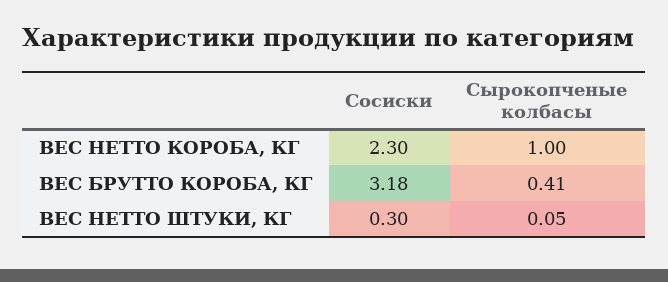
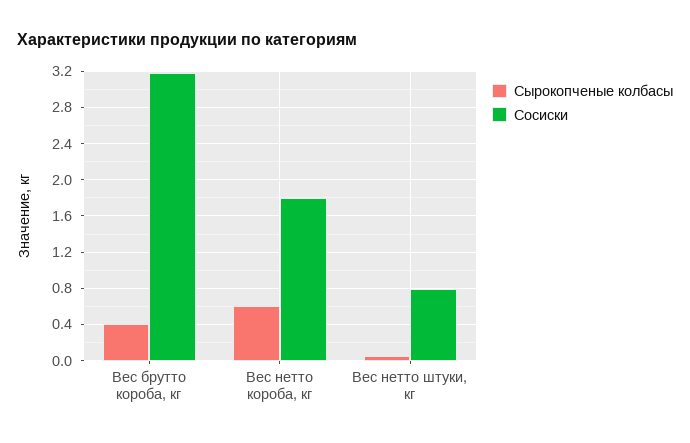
  {
    "Сосиски": {
-     "ВЕС НЕТТО КОРОБА, КГ": 2.3,
+     "ВЕС НЕТТО КОРОБА, КГ": 1.8,
      "ВЕС БРУТТО КОРОБА, КГ": 3.18,
-     "ВЕС НЕТТО ШТУКИ, КГ": 0.3
+     "ВЕС НЕТТО ШТУКИ, КГ": 0.8
    },
    "Сырокопченые колбасы": {
-     "ВЕС НЕТТО КОРОБА, КГ": 1,
+     "ВЕС НЕТТО КОРОБА, КГ": 0.6,
      "ВЕС БРУТТО КОРОБА, КГ": 0.41,
      "ВЕС НЕТТО ШТУКИ, КГ": 0.05
    }
  }

